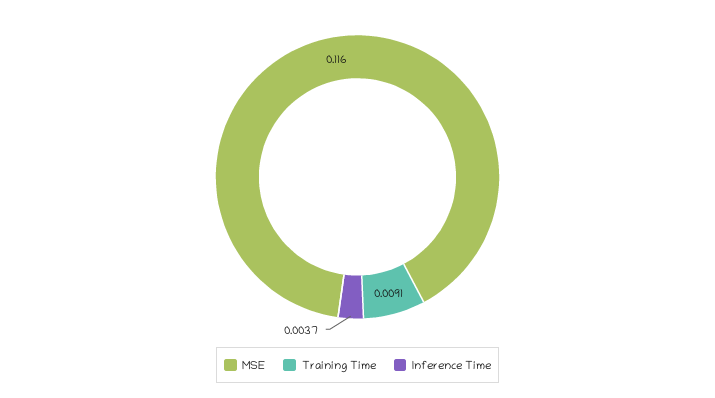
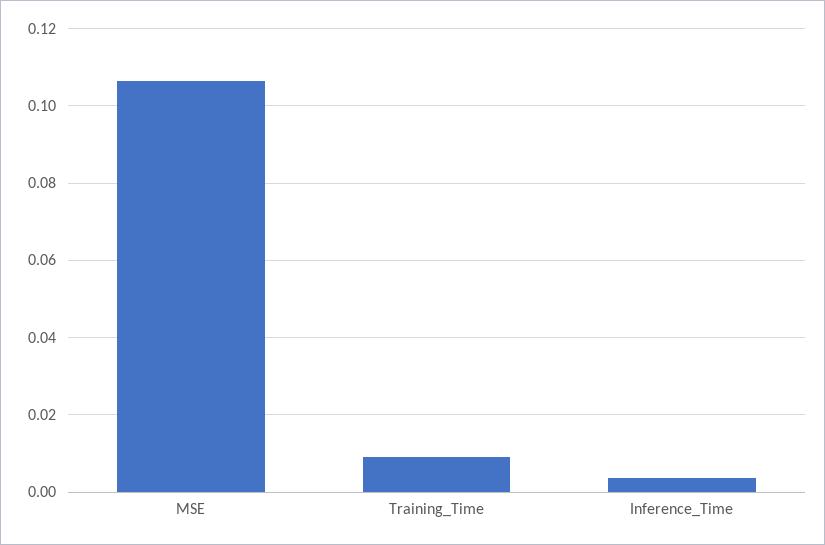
  {
-   "MSE": 0.116,
+   "MSE": 0.106,
    "Training Time": 0.0091,
    "Inference Time": 0.0037
  }

